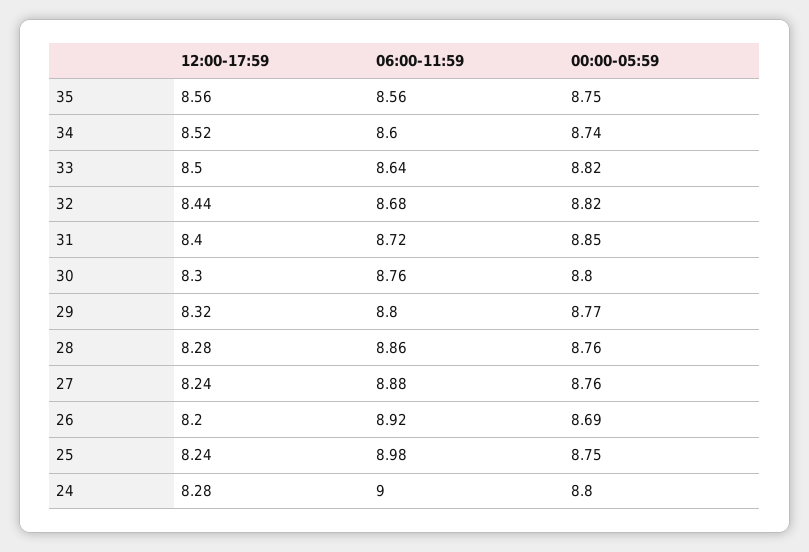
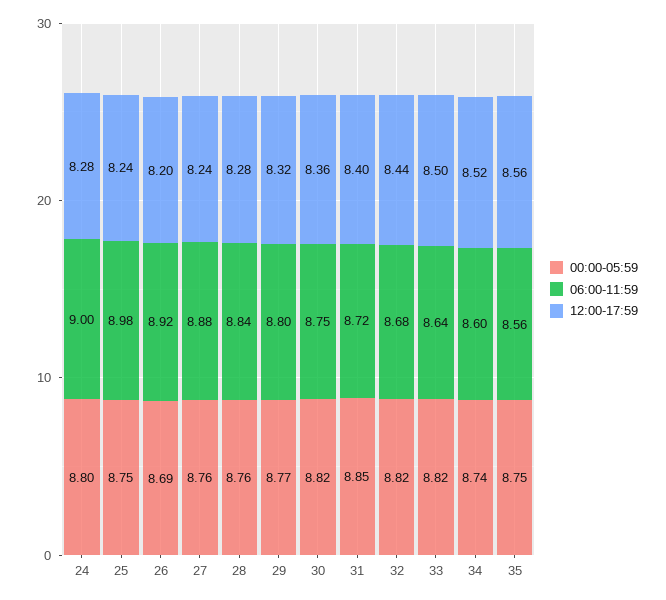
  {
    "12:00-17:59": {
      "35": 8.56,
      "34": 8.52,
      "33": 8.5,
      "32": 8.44,
      "31": 8.4,
-     "30": 8.3,
+     "30": 8.36,
      "29": 8.32,
      "28": 8.28,
      "27": 8.24,
      "26": 8.2,
      "25": 8.24,
      "24": 8.28
    },
    "06:00-11:59": {
      "35": 8.56,
      "34": 8.6,
      "33": 8.64,
      "32": 8.68,
      "31": 8.72,
-     "30": 8.76,
+     "30": 8.75,
      "29": 8.8,
-     "28": 8.86,
+     "28": 8.84,
      "27": 8.88,
      "26": 8.92,
      "25": 8.98,
      "24": 9
    },
    "00:00-05:59": {
      "35": 8.75,
      "34": 8.74,
      "33": 8.82,
      "32": 8.82,
      "31": 8.85,
-     "30": 8.8,
+     "30": 8.82,
      "29": 8.77,
      "28": 8.76,
      "27": 8.76,
      "26": 8.69,
      "25": 8.75,
      "24": 8.8
    }
  }

